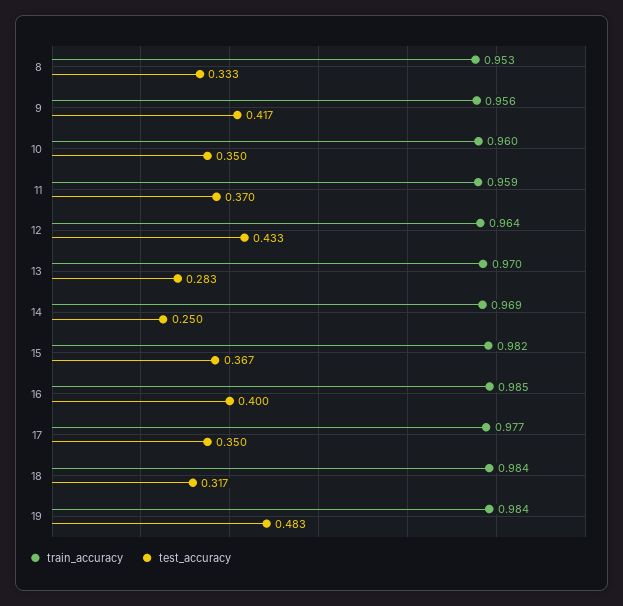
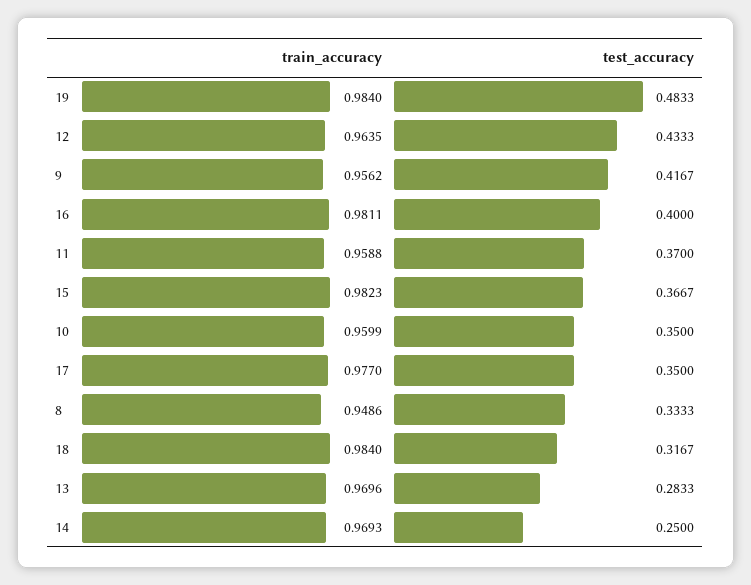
  {
    "train_accuracy": {
-     "8": 0.953,
+     "8": 0.9486,
      "9": 0.9562,
      "10": 0.9599,
      "11": 0.9588,
      "12": 0.9635,
      "13": 0.9696,
      "14": 0.9693,
      "15": 0.9823,
-     "16": 0.985,
+     "16": 0.9811,
      "17": 0.977,
      "18": 0.984,
      "19": 0.984
    },
    "test_accuracy": {
      "8": 0.3333,
      "9": 0.4167,
      "10": 0.35,
      "11": 0.37,
      "12": 0.4333,
      "13": 0.2833,
      "14": 0.25,
      "15": 0.3667,
      "16": 0.4,
      "17": 0.35,
      "18": 0.3167,
      "19": 0.4833
    }
  }

